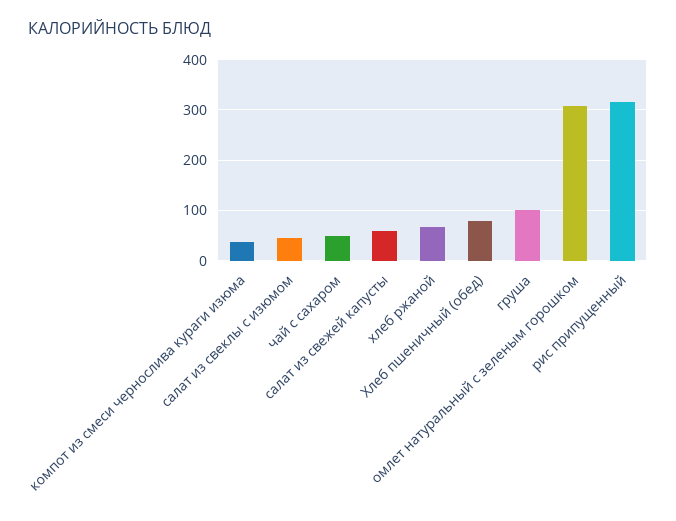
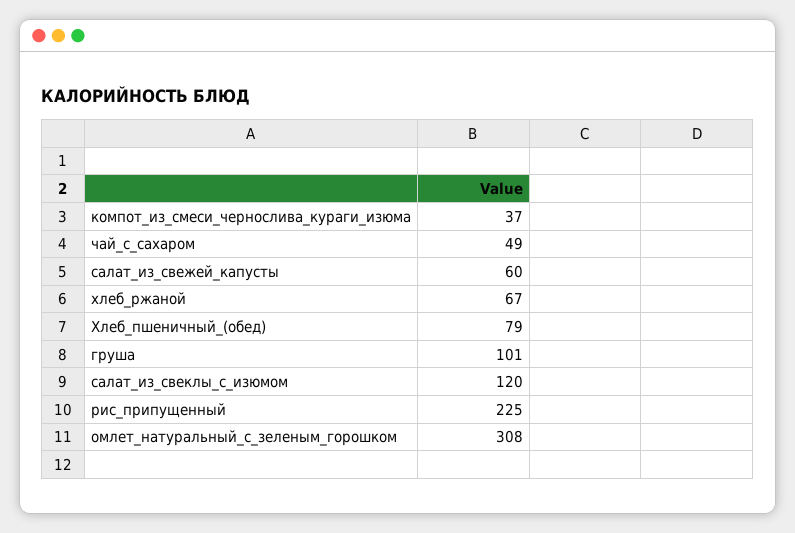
  {
    "компот из смеси чернослива кураги изюма": 37,
-   "салат из свеклы с изюмом": 40,
+   "салат из свеклы с изюмом": 120,
    "чай с сахаром": 49,
    "салат из свежей капусты": 60,
    "хлеб ржаной": 67,
    "Хлеб пшеничный (обед)": 79,
    "груша": 101,
    "омлет натуральный с зеленым горошком": 308,
-   "рис припущенный": 320
+   "рис припущенный": 225
  }

